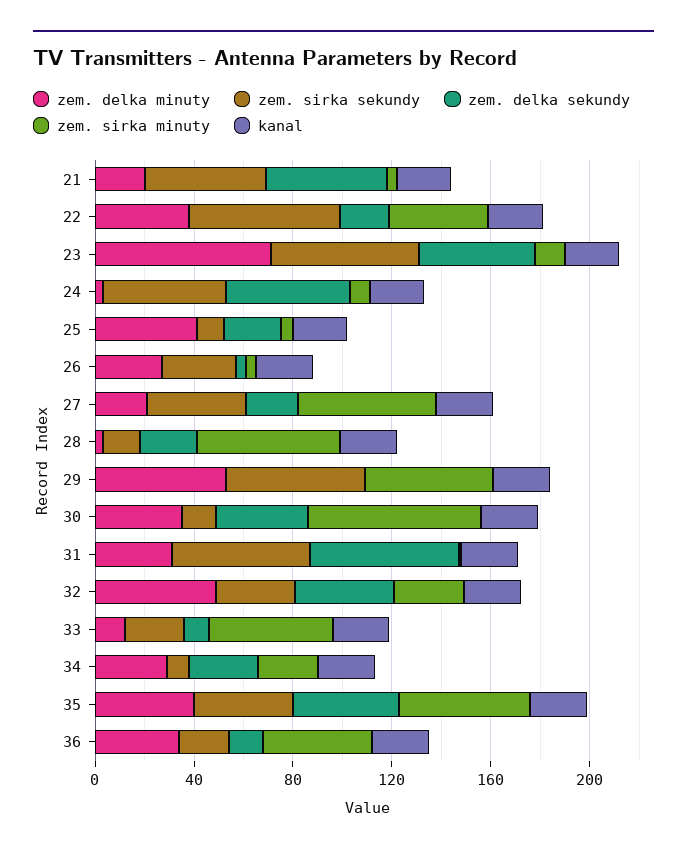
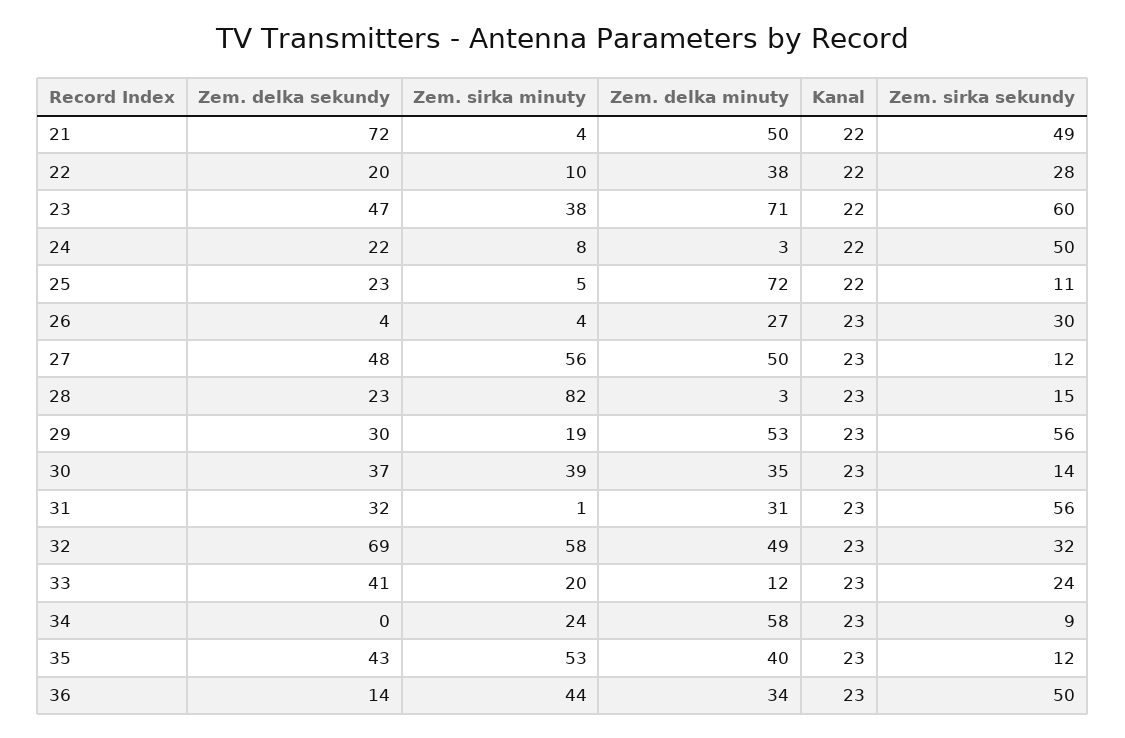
  {
    "zem. delka minuty": {
-     "21": 20,
+     "21": 50,
      "22": 38,
      "23": 71,
      "24": 3,
-     "25": 40,
+     "25": 72,
      "26": 27,
-     "27": 20,
+     "27": 50,
      "28": 3,
      "29": 53,
      "30": 35,
      "31": 31,
      "32": 49,
      "33": 12,
-     "34": 30,
+     "34": 58,
      "35": 40,
      "36": 34
    },
    "zem. sirka sekundy": {
      "21": 49,
-     "22": 60,
+     "22": 28,
      "23": 60,
      "24": 50,
      "25": 11,
      "26": 30,
-     "27": 40,
+     "27": 12,
      "28": 15,
      "29": 56,
      "30": 14,
      "31": 56,
      "32": 32,
      "33": 24,
      "34": 9,
-     "35": 40,
+     "35": 12,
-     "36": 20
+     "36": 50
    },
    "zem. delka sekundy": {
-     "21": 50,
+     "21": 72,
      "22": 20,
      "23": 47,
-     "24": 50,
+     "24": 22,
      "25": 23,
      "26": 4,
-     "27": 20,
+     "27": 48,
      "28": 23,
-     "29": 0,
+     "29": 30,
      "30": 37,
-     "31": 60,
+     "31": 32,
-     "32": 40,
+     "32": 69,
-     "33": 10,
+     "33": 41,
-     "34": 30,
+     "34": 0,
      "35": 43,
      "36": 14
    },
    "zem. sirka minuty": {
      "21": 4,
-     "22": 40,
+     "22": 10,
-     "23": 10,
+     "23": 38,
      "24": 8,
      "25": 5,
      "26": 4,
      "27": 56,
-     "28": 60,
+     "28": 82,
-     "29": 50,
+     "29": 19,
-     "30": 70,
+     "30": 39,
      "31": 1,
-     "32": 30,
+     "32": 58,
-     "33": 50,
+     "33": 20,
      "34": 24,
      "35": 53,
      "36": 44
    },
    "kanal": {
      "21": 22,
      "22": 22,
      "23": 22,
      "24": 22,
      "25": 22,
      "26": 23,
      "27": 23,
      "28": 23,
      "29": 23,
      "30": 23,
      "31": 23,
      "32": 23,
      "33": 23,
      "34": 23,
      "35": 23,
      "36": 23
    }
  }

